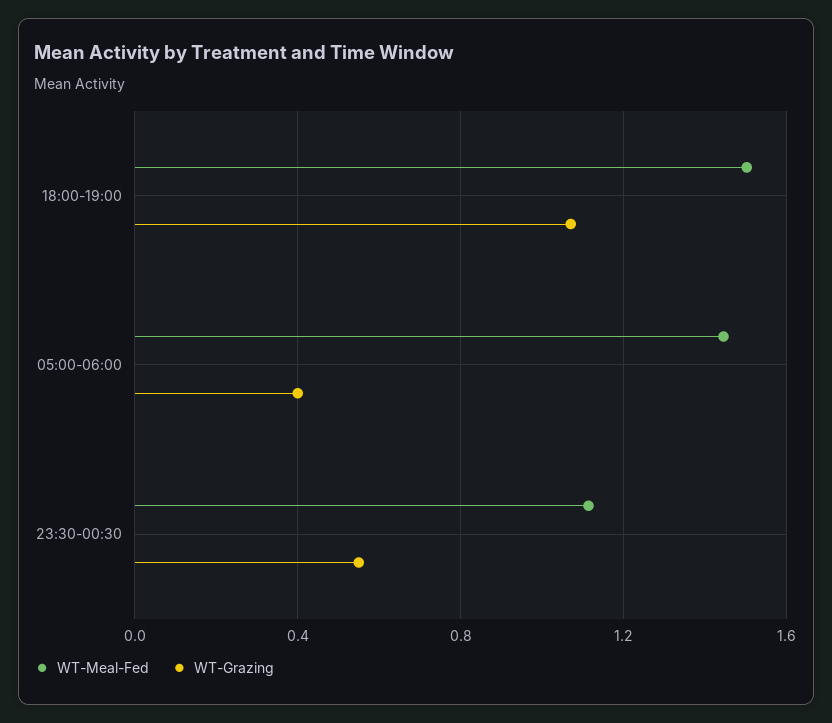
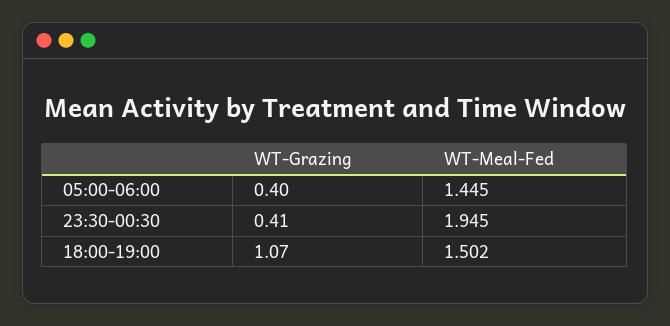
  {
    "WT-Meal-Fed": {
      "18:00-19:00": 1.502,
      "05:00-06:00": 1.445,
-     "23:30-00:30": 1.1
+     "23:30-00:30": 1.945
    },
    "WT-Grazing": {
      "18:00-19:00": 1.07,
      "05:00-06:00": 0.4,
-     "23:30-00:30": 0.55
+     "23:30-00:30": 0.41
    }
  }

